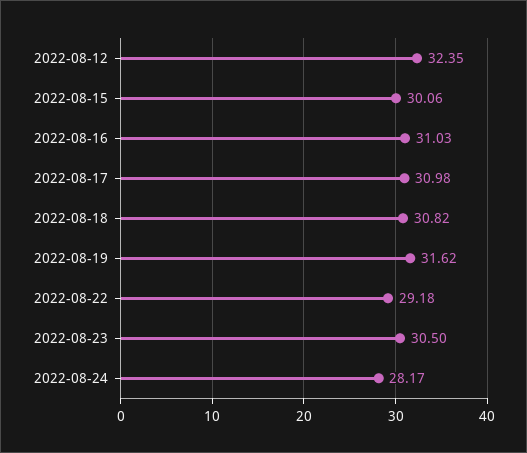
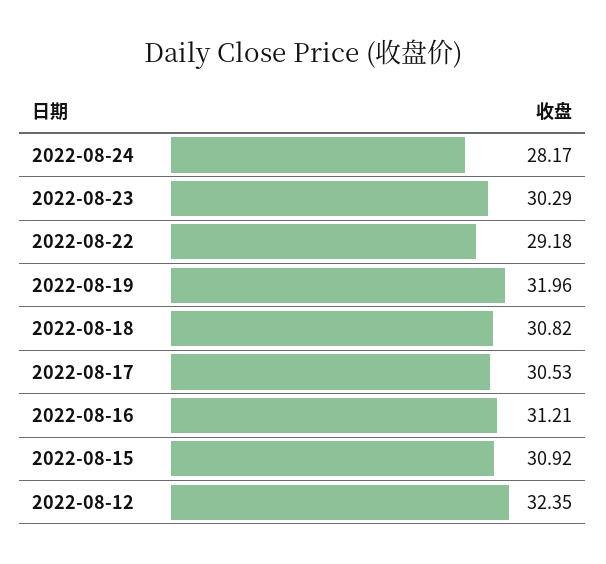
  {
    "2022-08-12": 32.35,
-   "2022-08-15": 30.06,
+   "2022-08-15": 30.92,
-   "2022-08-16": 31.03,
+   "2022-08-16": 31.21,
-   "2022-08-17": 30.98,
+   "2022-08-17": 30.53,
    "2022-08-18": 30.82,
-   "2022-08-19": 31.62,
+   "2022-08-19": 31.96,
    "2022-08-22": 29.18,
-   "2022-08-23": 30.5,
+   "2022-08-23": 30.29,
    "2022-08-24": 28.17
  }

